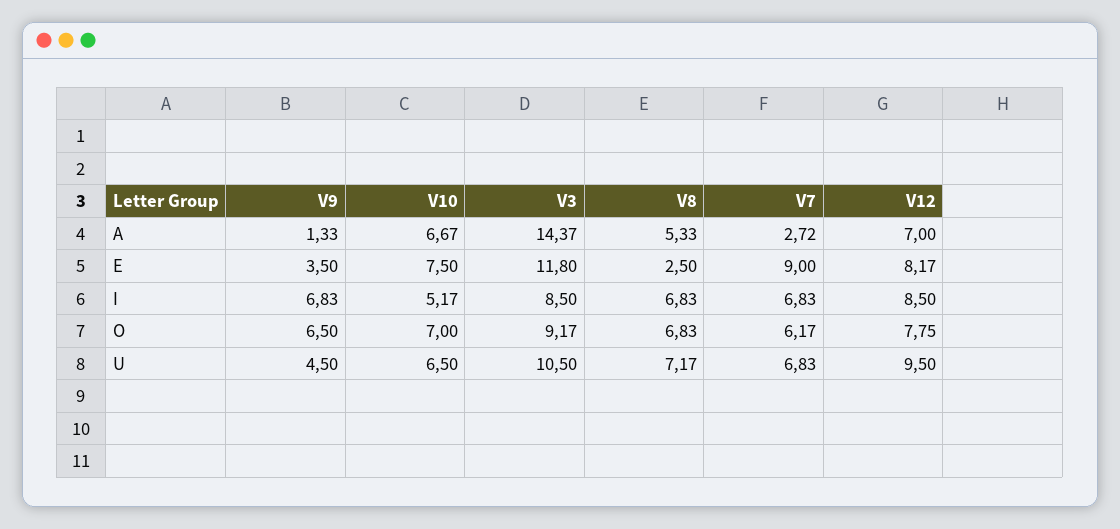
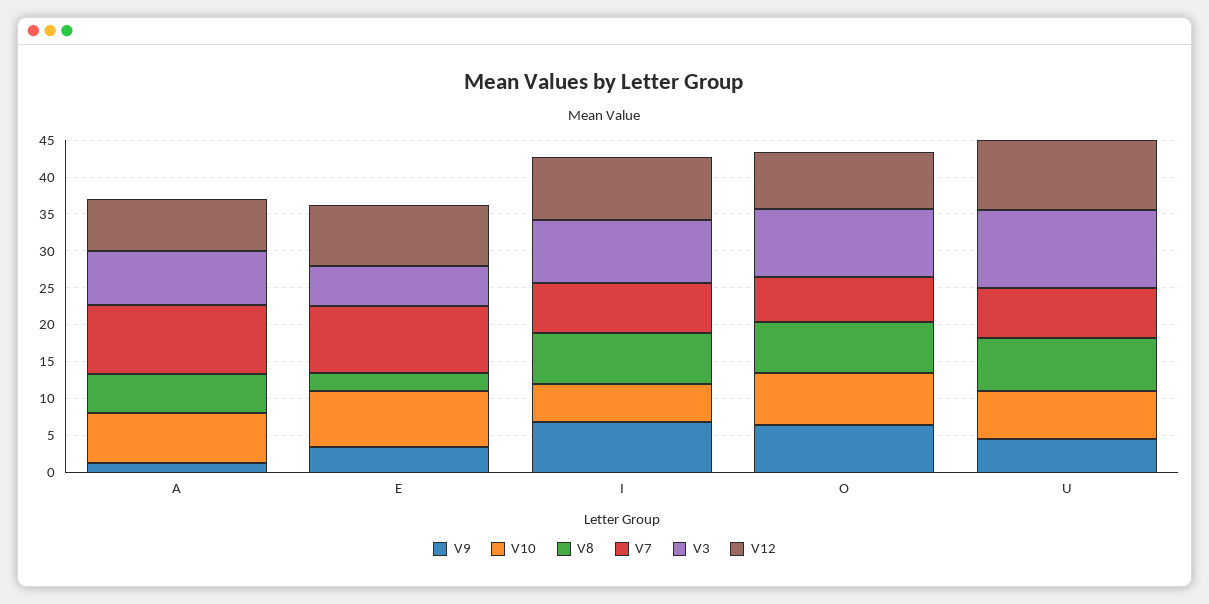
  {
    "V9": {
      "A": 1.33,
      "E": 3.5,
      "I": 6.83,
      "O": 6.5,
      "U": 4.5
    },
    "V10": {
      "A": 6.67,
      "E": 7.5,
      "I": 5.17,
      "O": 7,
      "U": 6.5
    },
    "V3": {
-     "A": 14.37,
+     "A": 7.5,
-     "E": 11.8,
+     "E": 5,
      "I": 8.5,
      "O": 9.17,
      "U": 10.5
    },
    "V8": {
      "A": 5.33,
      "E": 2.5,
      "I": 6.83,
      "O": 6.83,
      "U": 7.17
    },
    "V7": {
-     "A": 2.72,
+     "A": 10,
      "E": 9,
      "I": 6.83,
      "O": 6.17,
      "U": 6.83
    },
    "V12": {
      "A": 7,
      "E": 8.17,
      "I": 8.5,
      "O": 7.75,
      "U": 9.5
    }
  }

